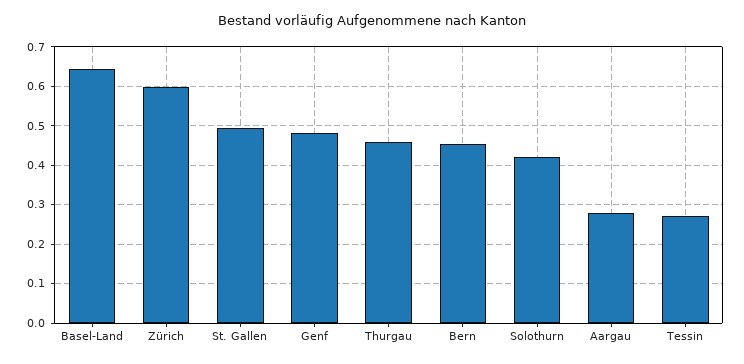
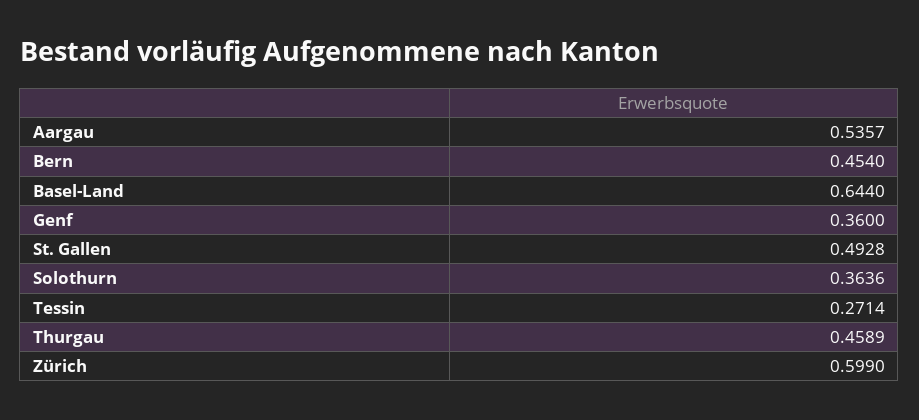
  {
    "Basel-Land": 0.644,
    "Zürich": 0.599,
    "St. Gallen": 0.4928,
-   "Genf": 0.48,
+   "Genf": 0.36,
    "Thurgau": 0.4589,
    "Bern": 0.454,
-   "Solothurn": 0.42,
+   "Solothurn": 0.3636,
-   "Aargau": 0.28,
+   "Aargau": 0.5357,
    "Tessin": 0.2714
  }

